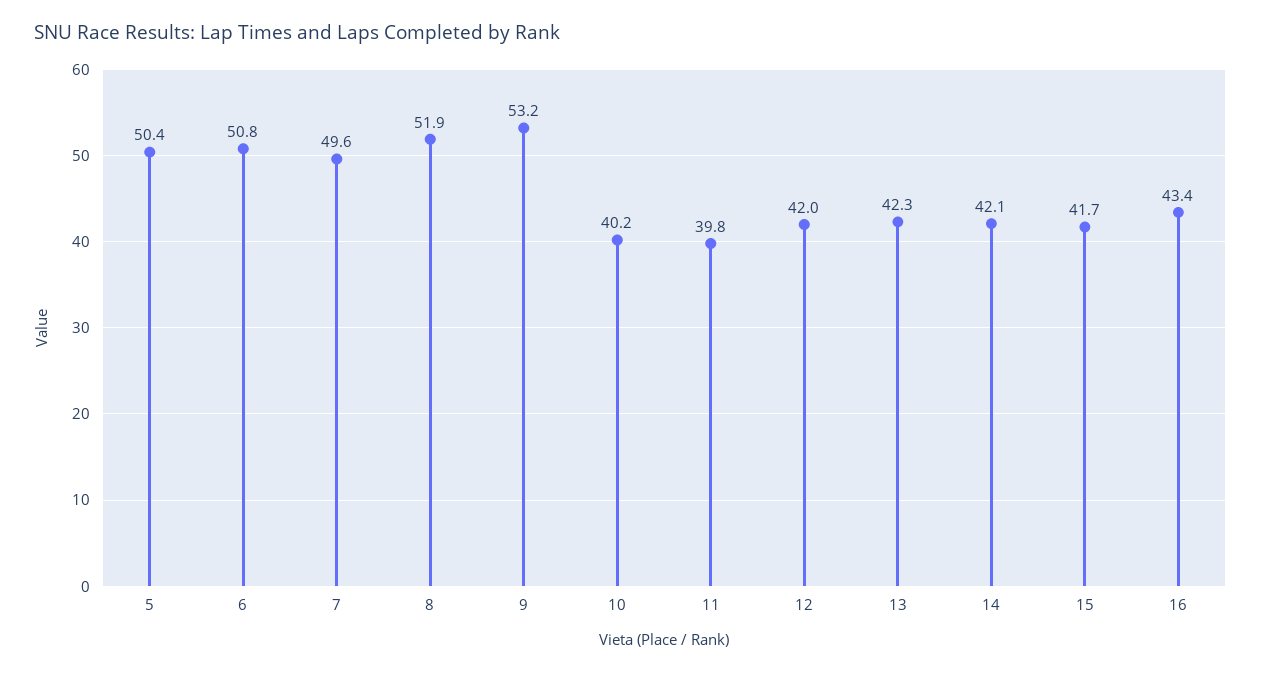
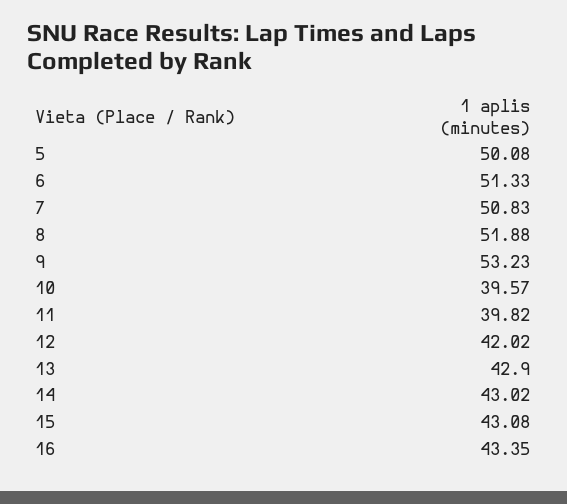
  {
-   "5": 50.4,
+   "5": 50.08,
-   "6": 50.8,
+   "6": 51.33,
-   "7": 49.6,
+   "7": 50.83,
    "8": 51.88,
    "9": 53.23,
-   "10": 40.2,
+   "10": 39.57,
    "11": 39.82,
    "12": 42.02,
-   "13": 42.3,
+   "13": 42.9,
-   "14": 42.1,
+   "14": 43.02,
-   "15": 41.7,
+   "15": 43.08,
    "16": 43.35
  }

